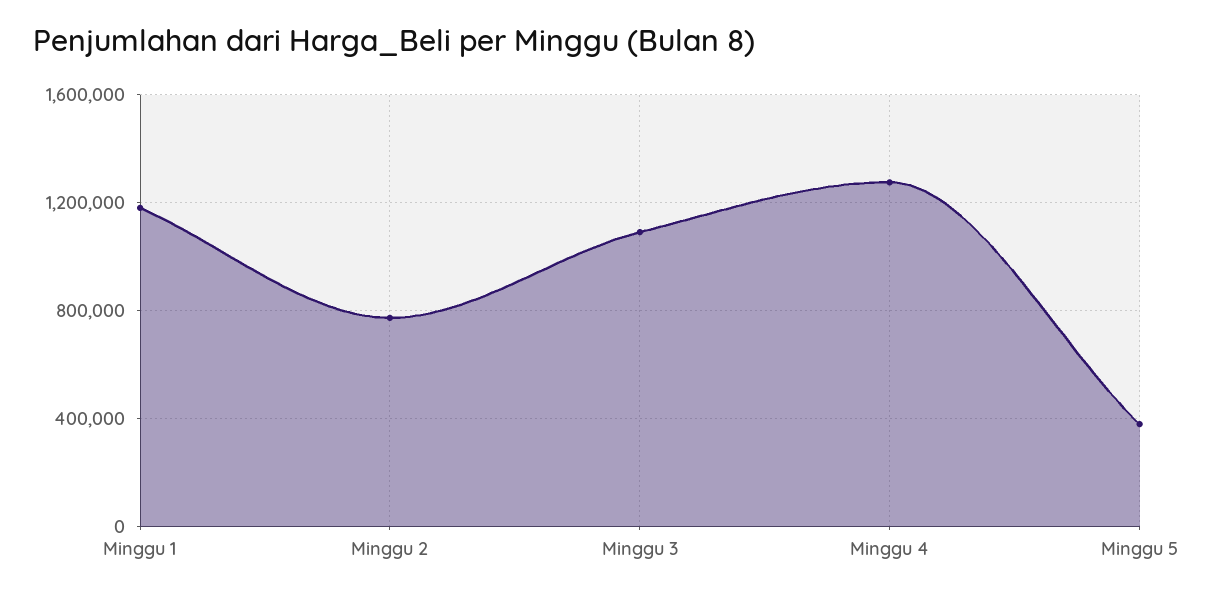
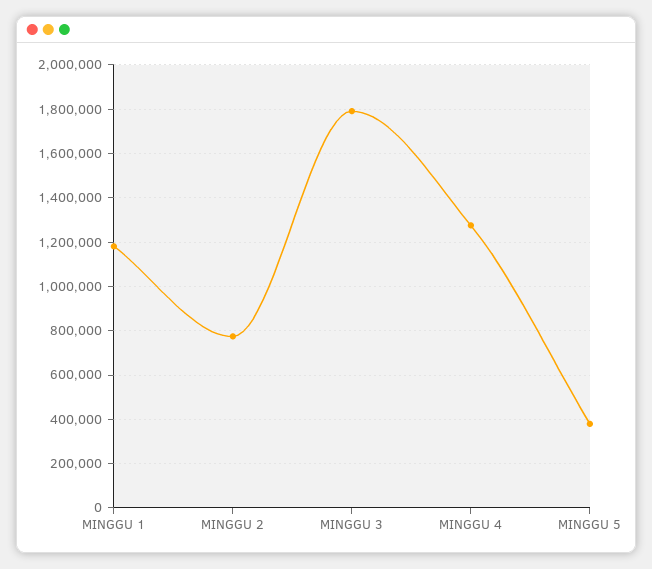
  {
    "Minggu 1": 1200000,
    "Minggu 2": 750000,
-   "Minggu 3": 1100000,
+   "Minggu 3": 1800000,
    "Minggu 4": 1300000,
    "Minggu 5": 400000
  }

